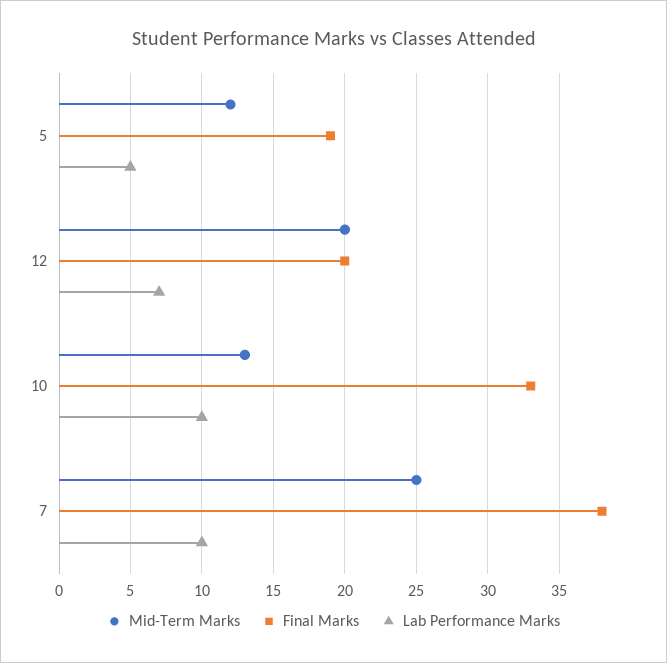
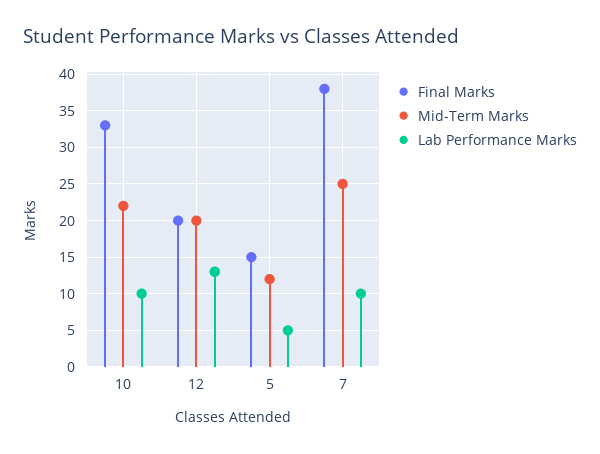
  {
    "Mid-Term Marks": {
      "5": 12,
      "12": 20,
-     "10": 13,
+     "10": 22,
      "7": 25
    },
    "Final Marks": {
-     "5": 19,
+     "5": 15,
      "12": 20,
      "10": 33,
      "7": 38
    },
    "Lab Performance Marks": {
      "5": 5,
-     "12": 7,
+     "12": 13,
      "10": 10,
      "7": 10
    }
  }

